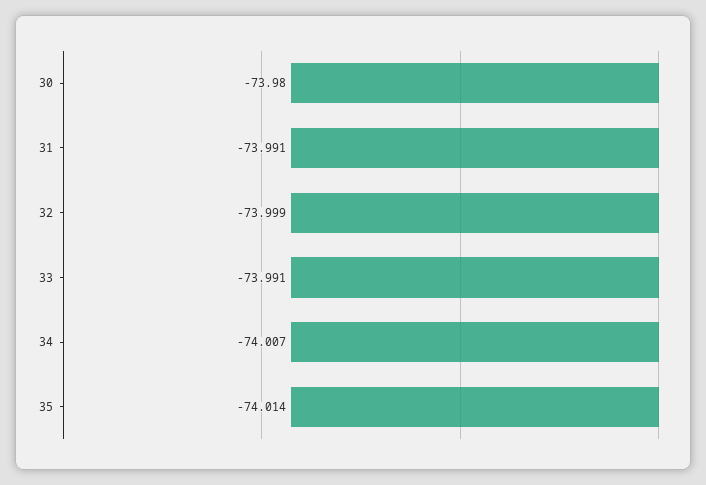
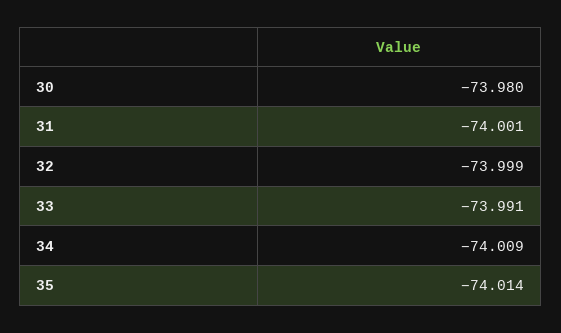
  {
    "30": -73.98,
-   "31": -73.991,
+   "31": -74.001,
    "32": -73.999,
    "33": -73.991,
-   "34": -74.007,
+   "34": -74.009,
    "35": -74.014
  }

